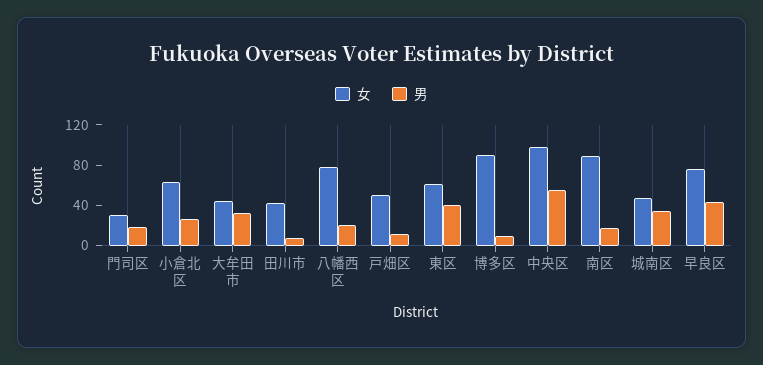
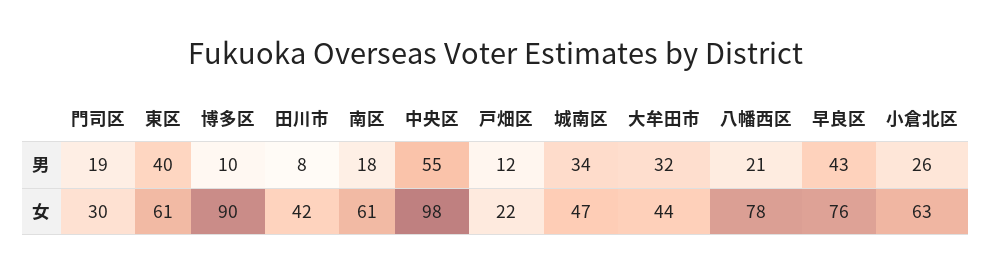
  {
    "女": {
      "門司区": 30,
      "小倉北区": 63,
      "大牟田市": 44,
      "田川市": 42,
      "八幡西区": 78,
-     "戸畑区": 50,
+     "戸畑区": 22,
      "東区": 61,
      "博多区": 90,
      "中央区": 98,
-     "南区": 90,
+     "南区": 61,
      "城南区": 47,
      "早良区": 76
    },
    "男": {
      "門司区": 19,
      "小倉北区": 26,
      "大牟田市": 32,
      "田川市": 8,
      "八幡西区": 21,
      "戸畑区": 12,
      "東区": 40,
      "博多区": 10,
      "中央区": 55,
      "南区": 18,
      "城南区": 34,
      "早良区": 43
    }
  }

